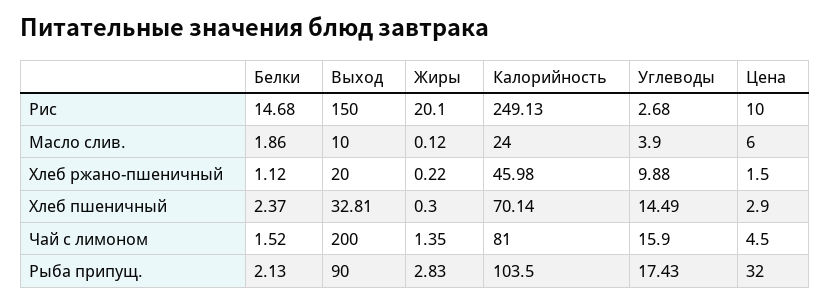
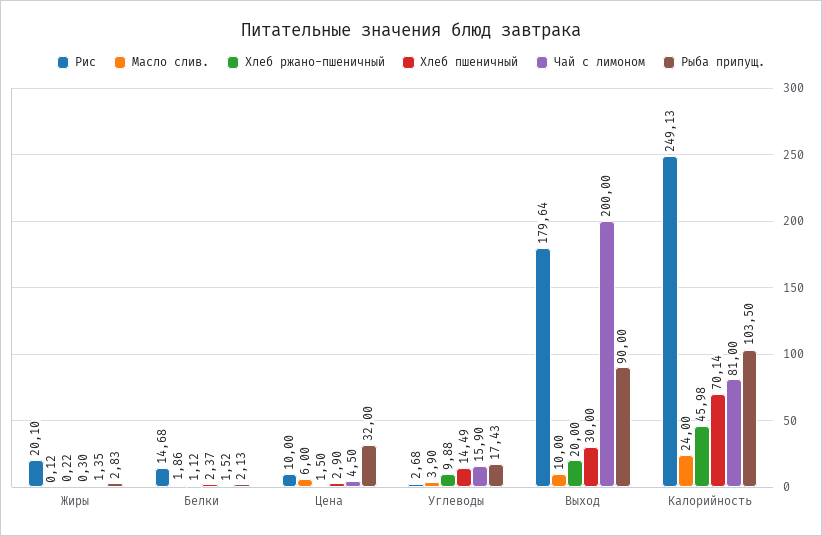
  {
    "Рис": {
      "Белки": 14.68,
-     "Выход": 150,
+     "Выход": 179.64,
      "Жиры": 20.1,
      "Калорийность": 249.13,
      "Углеводы": 2.68,
      "Цена": 10
    },
    "Масло слив.": {
      "Белки": 1.86,
      "Выход": 10,
      "Жиры": 0.12,
      "Калорийность": 24,
      "Углеводы": 3.9,
      "Цена": 6
    },
    "Хлеб ржано-пшеничный": {
      "Белки": 1.12,
      "Выход": 20,
      "Жиры": 0.22,
      "Калорийность": 45.98,
      "Углеводы": 9.88,
      "Цена": 1.5
    },
    "Хлеб пшеничный": {
      "Белки": 2.37,
-     "Выход": 32.81,
+     "Выход": 30,
      "Жиры": 0.3,
      "Калорийность": 70.14,
      "Углеводы": 14.49,
      "Цена": 2.9
    },
    "Чай с лимоном": {
      "Белки": 1.52,
      "Выход": 200,
      "Жиры": 1.35,
      "Калорийность": 81,
      "Углеводы": 15.9,
      "Цена": 4.5
    },
    "Рыба припущ.": {
      "Белки": 2.13,
      "Выход": 90,
      "Жиры": 2.83,
      "Калорийность": 103.5,
      "Углеводы": 17.43,
      "Цена": 32
    }
  }

